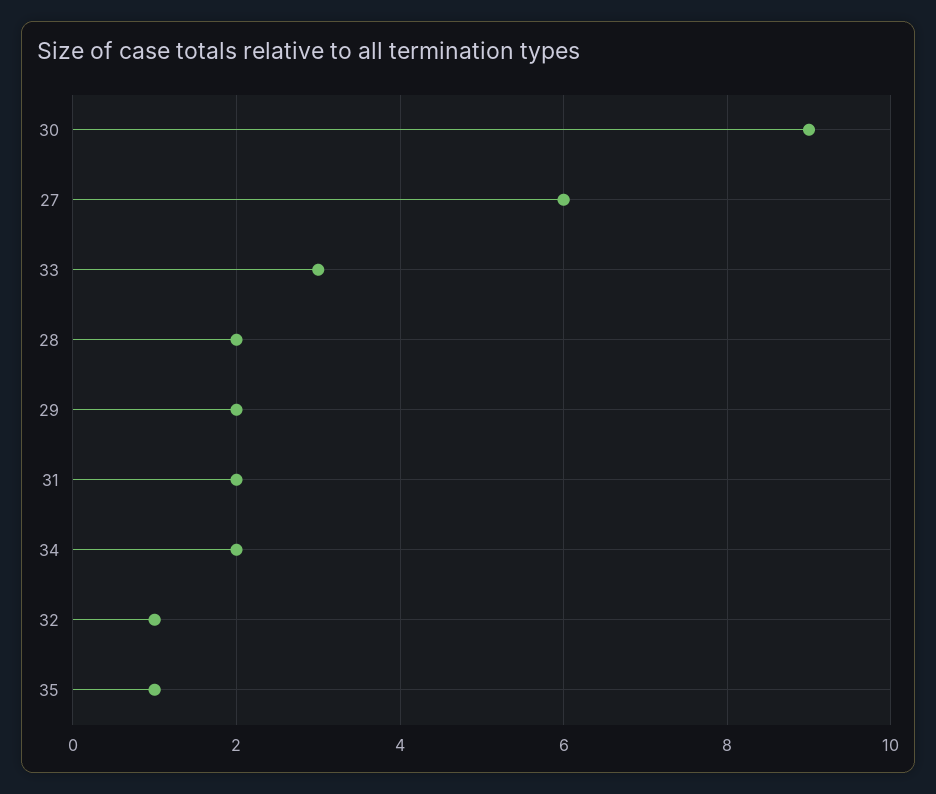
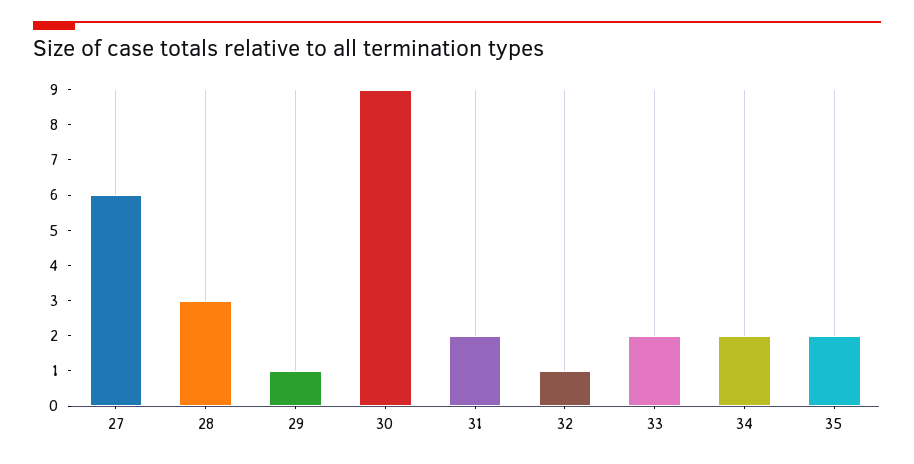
  {
    "30": 9,
    "27": 6,
-   "33": 3,
+   "33": 2,
-   "28": 2,
+   "28": 3,
-   "29": 2,
+   "29": 1,
    "31": 2,
    "34": 2,
    "32": 1,
-   "35": 1
+   "35": 2
  }

